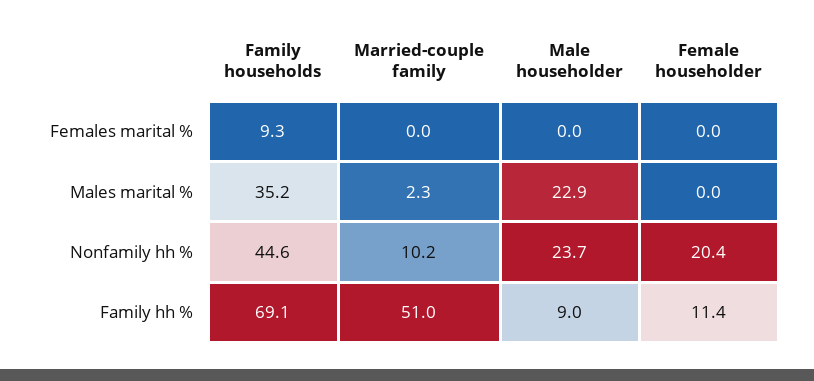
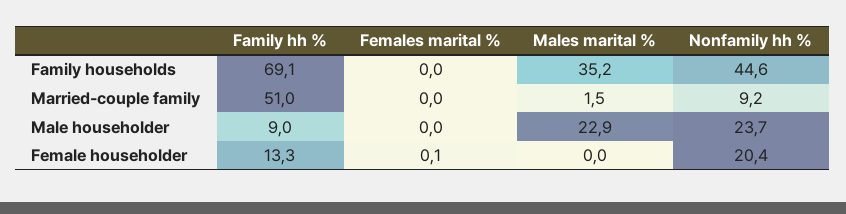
  {
    "Family households": {
-     "Females marital %": 9.3,
+     "Females marital %": 0,
      "Males marital %": 35.2,
      "Nonfamily hh %": 44.6,
      "Family hh %": 69.1
    },
    "Married-couple family": {
      "Females marital %": 0,
-     "Males marital %": 2.3,
+     "Males marital %": 1.5,
-     "Nonfamily hh %": 10.2,
+     "Nonfamily hh %": 9.2,
      "Family hh %": 51
    },
    "Male householder": {
      "Females marital %": 0,
      "Males marital %": 22.9,
      "Nonfamily hh %": 23.7,
      "Family hh %": 9
    },
    "Female householder": {
-     "Females marital %": 0,
+     "Females marital %": 0.1,
      "Males marital %": 0,
      "Nonfamily hh %": 20.4,
-     "Family hh %": 11.4
+     "Family hh %": 13.3
    }
  }

